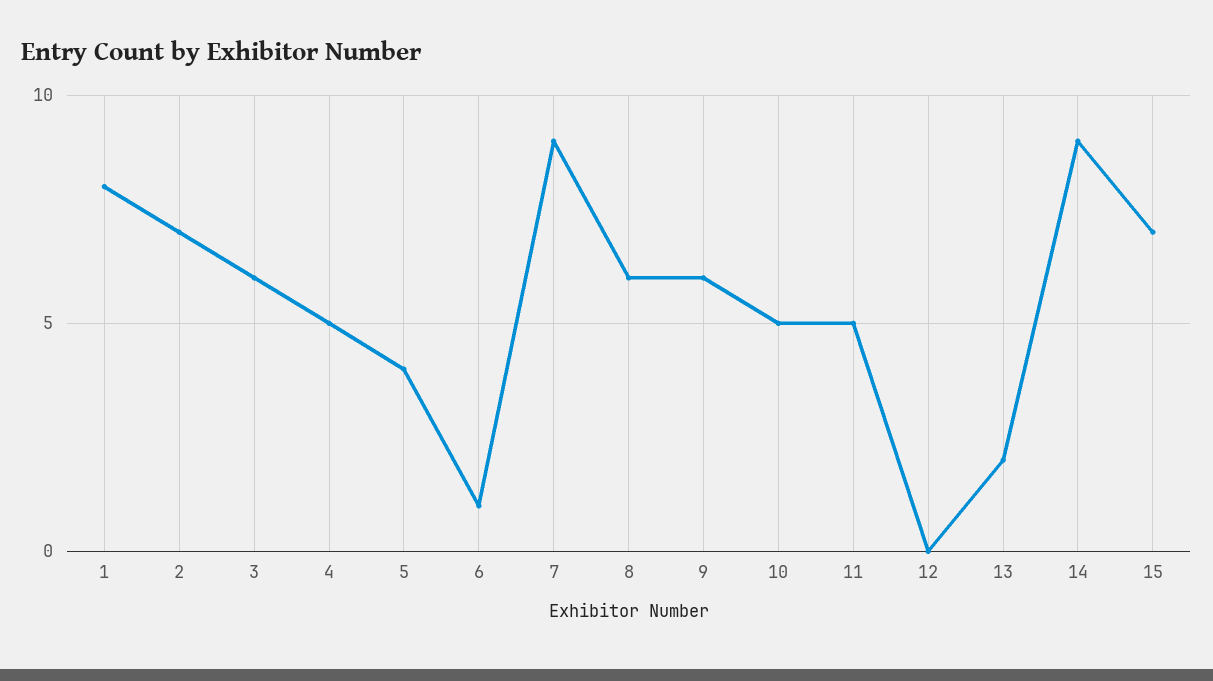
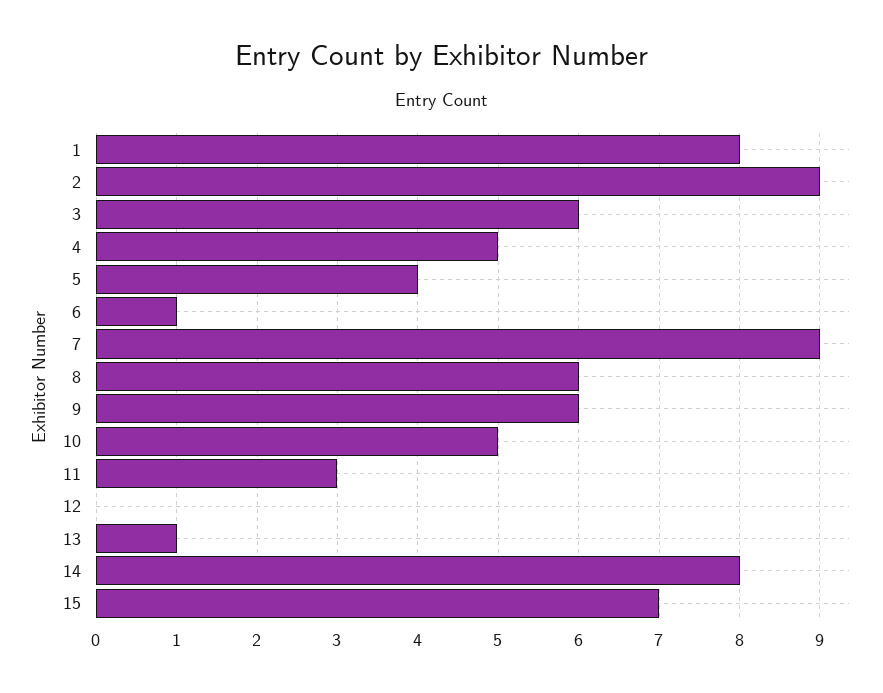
  {
    "1": 8,
-   "2": 7,
+   "2": 9,
    "3": 6,
    "4": 5,
    "5": 4,
    "6": 1,
    "7": 9,
    "8": 6,
    "9": 6,
    "10": 5,
-   "11": 5,
+   "11": 3,
    "12": 0,
-   "13": 2,
+   "13": 1,
-   "14": 9,
+   "14": 8,
    "15": 7
  }

